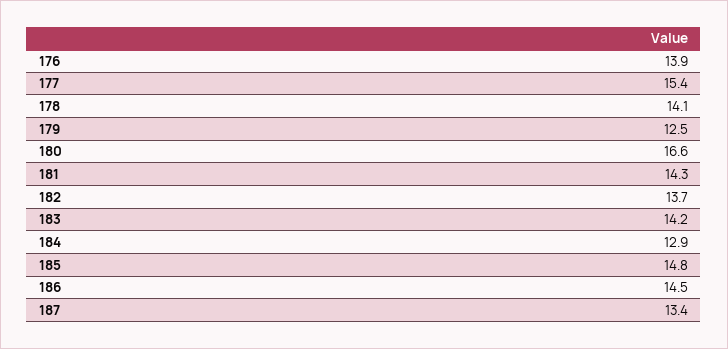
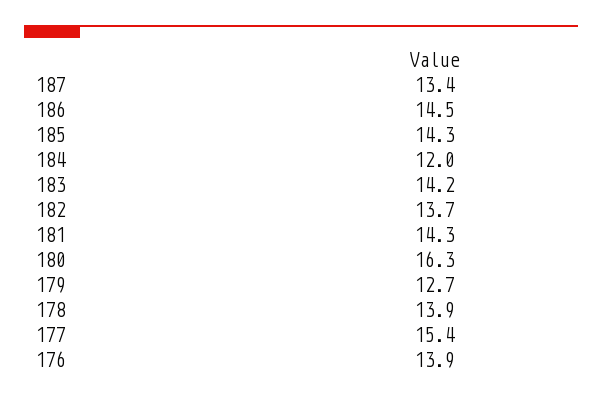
  {
    "176": 13.9,
    "177": 15.4,
-   "178": 14.1,
+   "178": 13.9,
-   "179": 12.5,
+   "179": 12.7,
-   "180": 16.6,
+   "180": 16.3,
    "181": 14.3,
    "182": 13.7,
    "183": 14.2,
-   "184": 12.9,
+   "184": 12,
-   "185": 14.8,
+   "185": 14.3,
    "186": 14.5,
    "187": 13.4
  }

